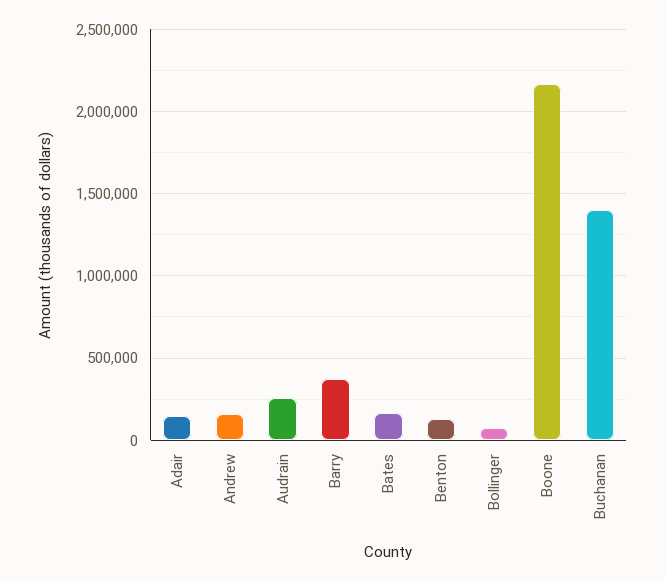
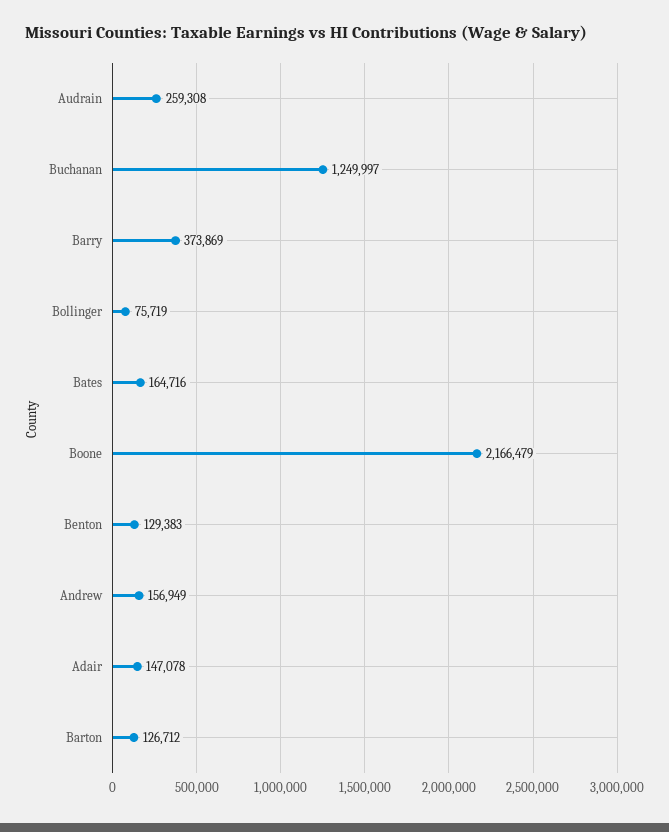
  {
    "Adair": 147078,
    "Andrew": 156949,
    "Audrain": 259308,
    "Barry": 373869,
    "Bates": 164716,
    "Benton": 129383,
    "Bollinger": 75719,
    "Boone": 2166479,
-   "Buchanan": 1400000
+   "Buchanan": 1249997,
+   "Barton": 126712
  }

